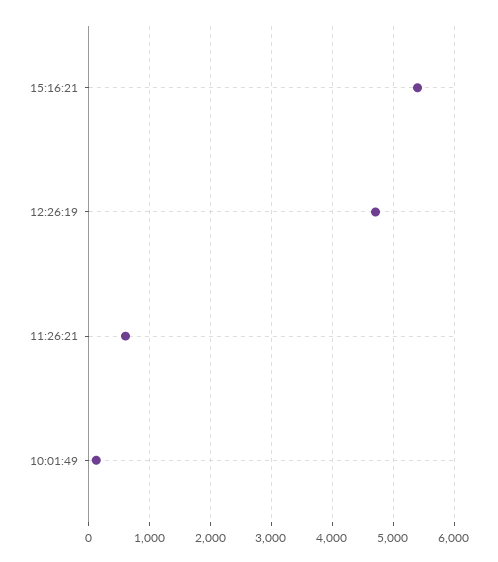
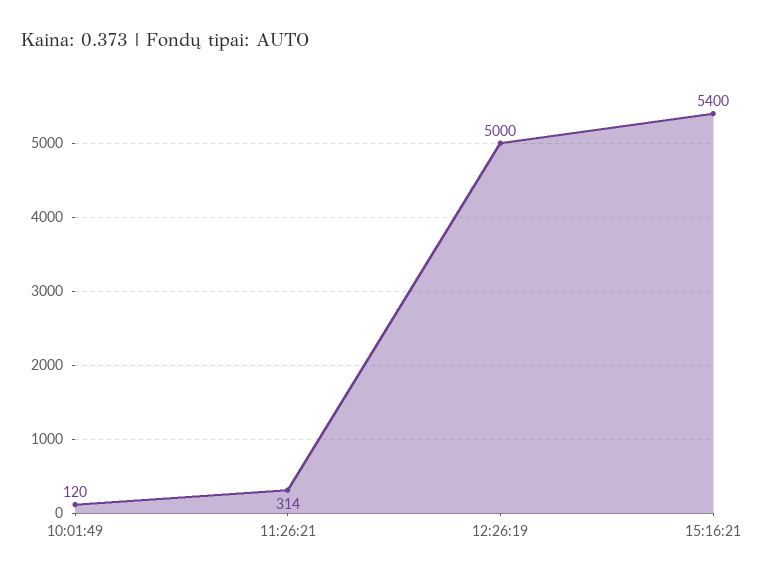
  {
    "15:16:21": 5400,
-   "12:26:19": 4700,
+   "12:26:19": 5000,
-   "11:26:21": 600,
+   "11:26:21": 314,
    "10:01:49": 120
  }

